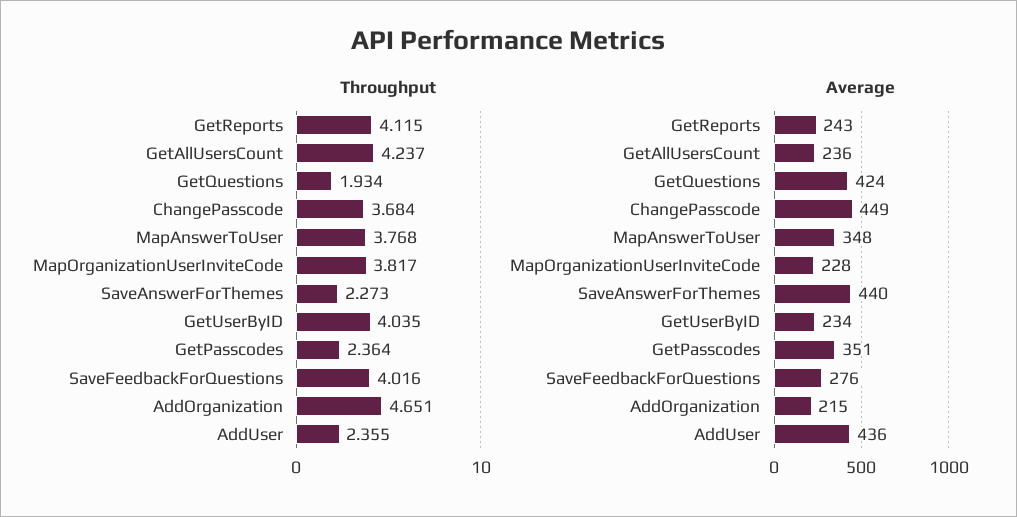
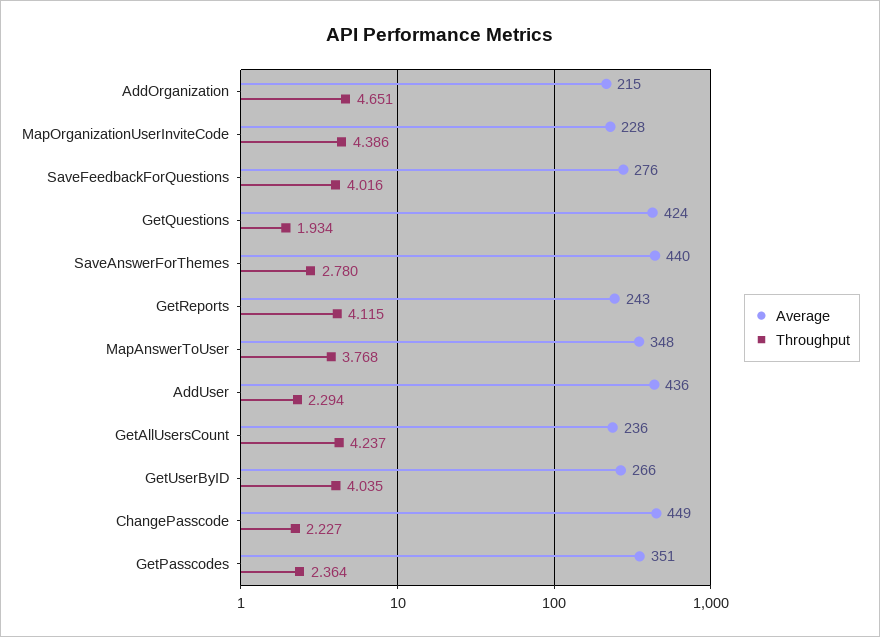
  {
    "Throughput": {
      "GetReports": 4.115,
      "GetAllUsersCount": 4.237,
      "GetQuestions": 1.934,
-     "ChangePasscode": 3.684,
+     "ChangePasscode": 2.227,
      "MapAnswerToUser": 3.768,
-     "MapOrganizationUserInviteCode": 3.817,
+     "MapOrganizationUserInviteCode": 4.386,
-     "SaveAnswerForThemes": 2.273,
+     "SaveAnswerForThemes": 2.78,
      "GetUserByID": 4.035,
      "GetPasscodes": 2.364,
      "SaveFeedbackForQuestions": 4.016,
      "AddOrganization": 4.651,
-     "AddUser": 2.355
+     "AddUser": 2.294
    },
    "Average": {
      "GetReports": 243,
      "GetAllUsersCount": 236,
      "GetQuestions": 424,
      "ChangePasscode": 449,
      "MapAnswerToUser": 348,
      "MapOrganizationUserInviteCode": 228,
      "SaveAnswerForThemes": 440,
-     "GetUserByID": 234,
+     "GetUserByID": 266,
      "GetPasscodes": 351,
      "SaveFeedbackForQuestions": 276,
      "AddOrganization": 215,
      "AddUser": 436
    }
  }

